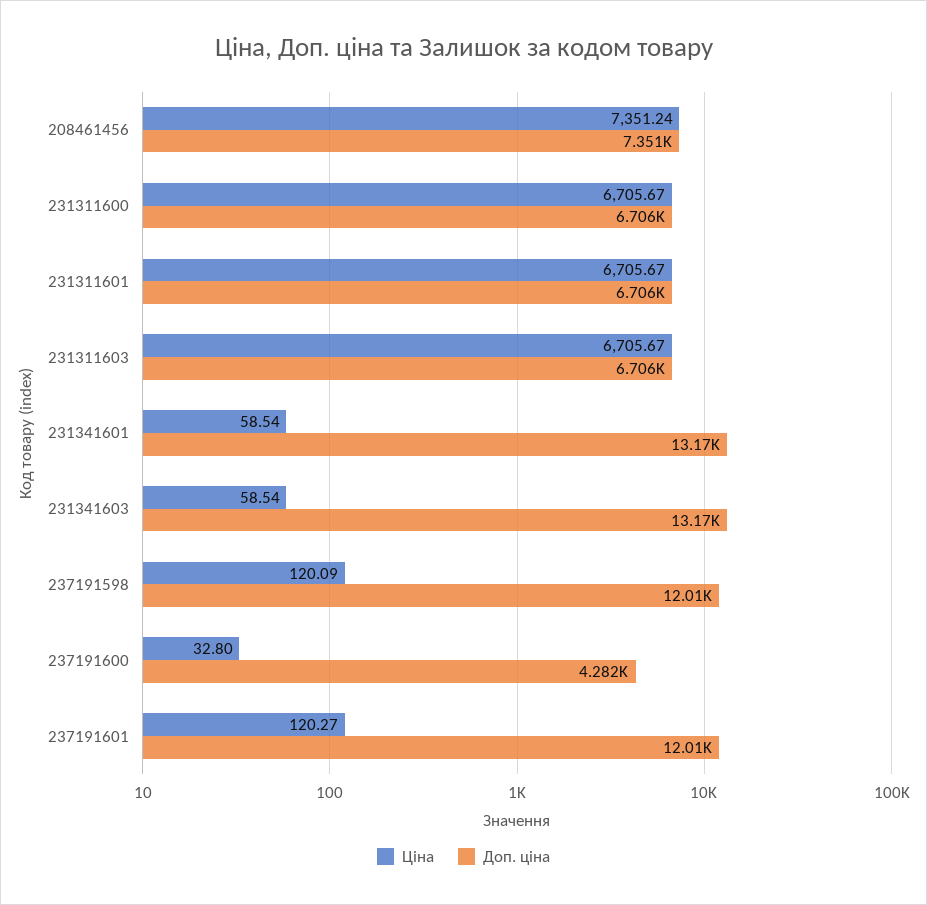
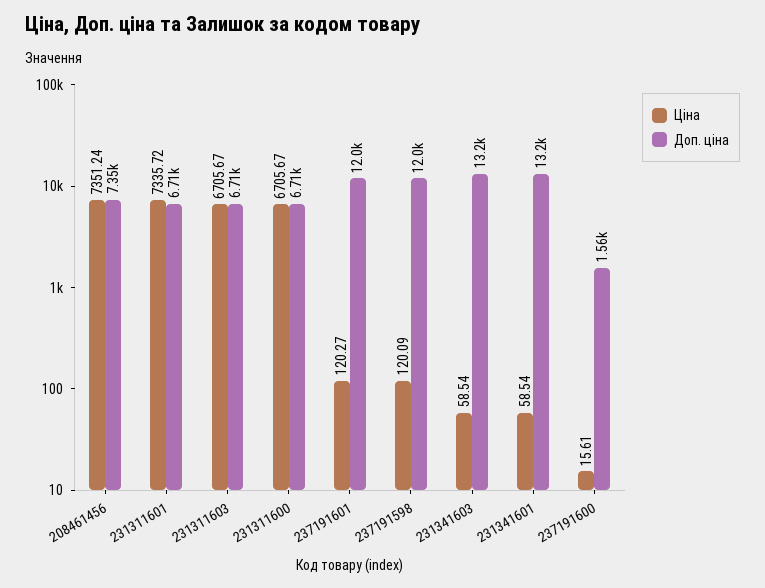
  {
    "Ціна": {
      "208461456": 7351.24,
      "231311600": 6705.67,
-     "231311601": 6705.67,
+     "231311601": 7335.72,
      "231311603": 6705.67,
      "231341601": 58.54,
      "231341603": 58.54,
      "237191598": 120.09,
-     "237191600": 32.8,
+     "237191600": 15.61,
      "237191601": 120.27
    },
    "Доп. ціна": {
      "208461456": 7351,
      "231311600": 6706,
      "231311601": 6706,
      "231311603": 6706,
      "231341601": 13170,
      "231341603": 13170,
      "237191598": 12010,
-     "237191600": 4282,
+     "237191600": 1560,
      "237191601": 12010
    }
  }

